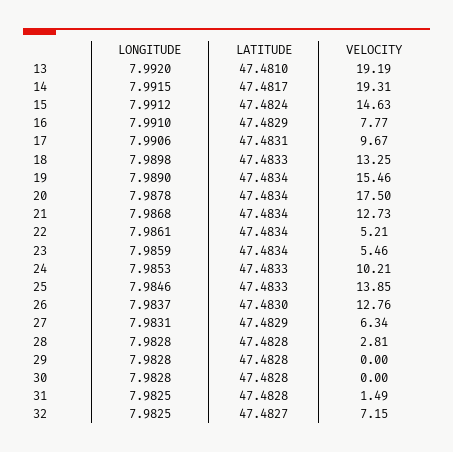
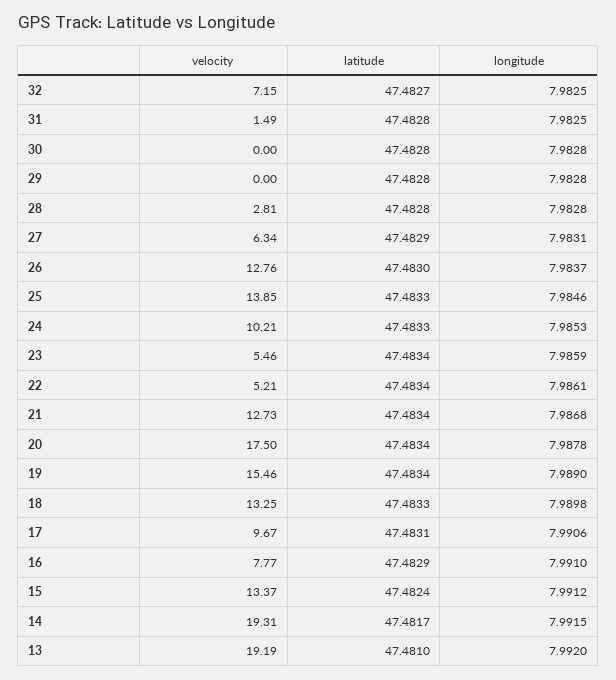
  {
    "LONGITUDE": {
      "13": 7.992,
      "14": 7.9915,
      "15": 7.9912,
      "16": 7.991,
      "17": 7.9906,
      "18": 7.9898,
      "19": 7.989,
      "20": 7.9878,
      "21": 7.9868,
      "22": 7.9861,
      "23": 7.9859,
      "24": 7.9853,
      "25": 7.9846,
      "26": 7.9837,
      "27": 7.9831,
      "28": 7.9828,
      "29": 7.9828,
      "30": 7.9828,
      "31": 7.9825,
      "32": 7.9825
    },
    "LATITUDE": {
      "13": 47.481,
      "14": 47.4817,
      "15": 47.4824,
      "16": 47.4829,
      "17": 47.4831,
      "18": 47.4833,
      "19": 47.4834,
      "20": 47.4834,
      "21": 47.4834,
      "22": 47.4834,
      "23": 47.4834,
      "24": 47.4833,
      "25": 47.4833,
      "26": 47.483,
      "27": 47.4829,
      "28": 47.4828,
      "29": 47.4828,
      "30": 47.4828,
      "31": 47.4828,
      "32": 47.4827
    },
    "VELOCITY": {
      "13": 19.19,
      "14": 19.31,
-     "15": 14.63,
+     "15": 13.37,
      "16": 7.77,
      "17": 9.67,
      "18": 13.25,
      "19": 15.46,
      "20": 17.5,
      "21": 12.73,
      "22": 5.21,
      "23": 5.46,
      "24": 10.21,
      "25": 13.85,
      "26": 12.76,
      "27": 6.34,
      "28": 2.81,
      "29": 0,
      "30": 0,
      "31": 1.49,
      "32": 7.15
    }
  }

